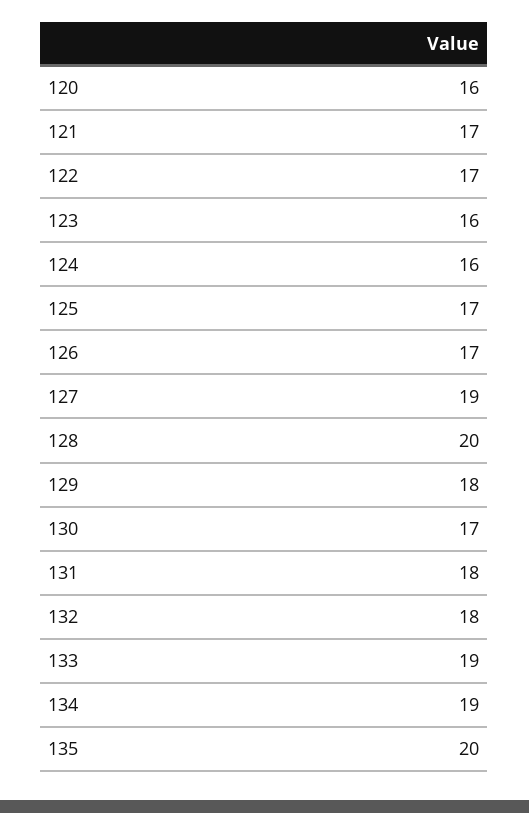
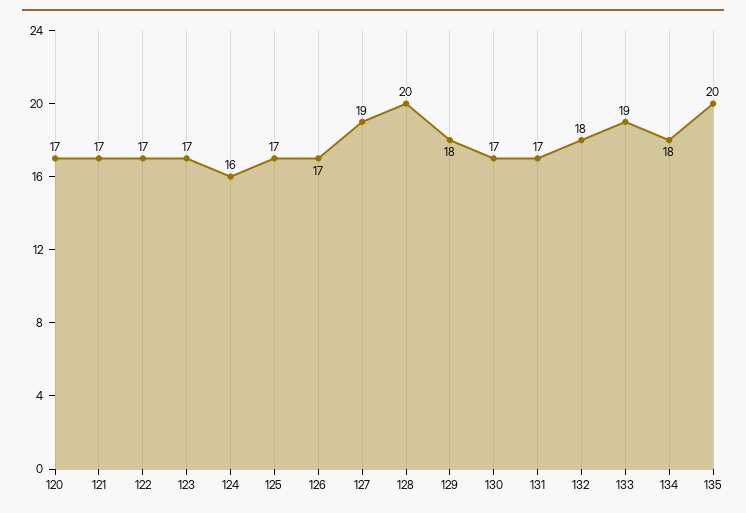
  {
-   "120": 16,
+   "120": 17,
    "121": 17,
    "122": 17,
-   "123": 16,
+   "123": 17,
    "124": 16,
    "125": 17,
    "126": 17,
    "127": 19,
    "128": 20,
    "129": 18,
    "130": 17,
-   "131": 18,
+   "131": 17,
    "132": 18,
    "133": 19,
-   "134": 19,
+   "134": 18,
    "135": 20
  }

